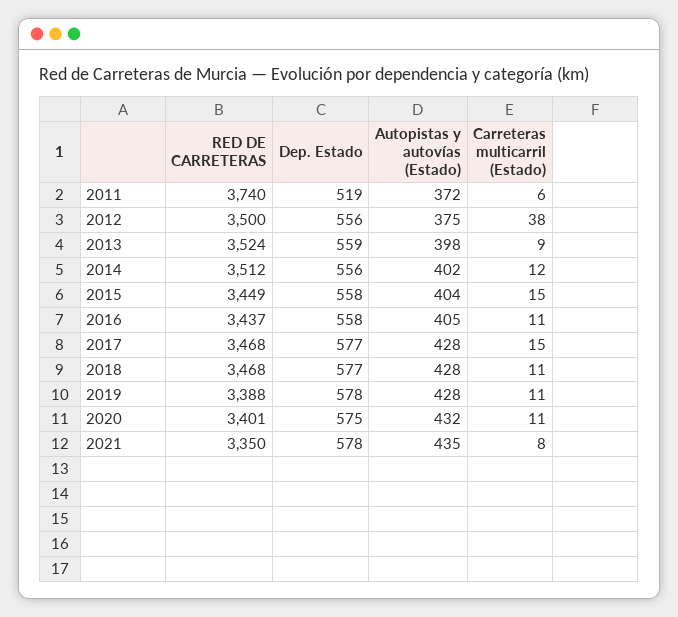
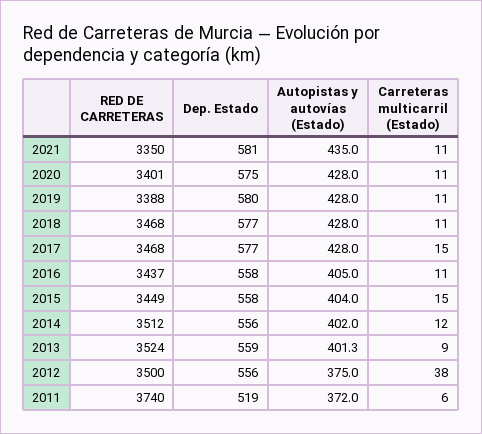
  {
    "RED DE CARRETERAS": {
      "2011": 3740,
      "2012": 3500,
      "2013": 3524,
      "2014": 3512,
      "2015": 3449,
      "2016": 3437,
      "2017": 3468,
      "2018": 3468,
      "2019": 3388,
      "2020": 3401,
      "2021": 3350
    },
    "Dep. Estado": {
      "2011": 519,
      "2012": 556,
      "2013": 559,
      "2014": 556,
      "2015": 558,
      "2016": 558,
      "2017": 577,
      "2018": 577,
-     "2019": 578,
+     "2019": 580,
      "2020": 575,
-     "2021": 578
+     "2021": 581
    },
    "Autopistas y autovías (Estado)": {
      "2011": 372,
      "2012": 375,
-     "2013": 398,
+     "2013": 401.3,
      "2014": 402,
      "2015": 404,
      "2016": 405,
      "2017": 428,
      "2018": 428,
      "2019": 428,
-     "2020": 432,
+     "2020": 428,
      "2021": 435
    },
    "Carreteras multicarril (Estado)": {
      "2011": 6,
      "2012": 38,
      "2013": 9,
      "2014": 12,
      "2015": 15,
      "2016": 11,
      "2017": 15,
      "2018": 11,
      "2019": 11,
      "2020": 11,
-     "2021": 8
+     "2021": 11
    }
  }

